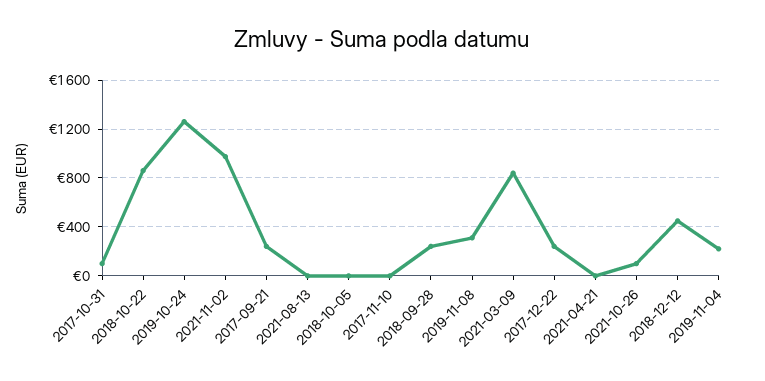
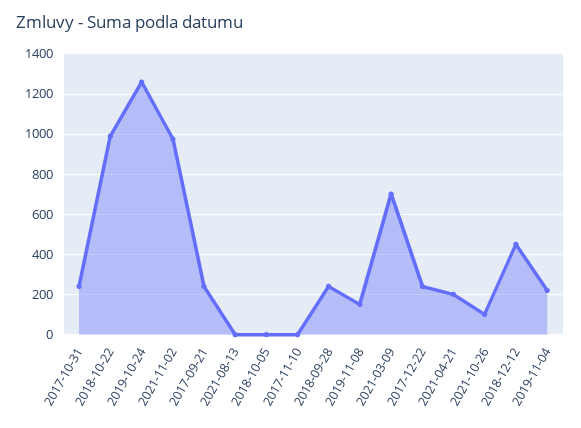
  {
-   "2017-10-31": 100,
+   "2017-10-31": 250,
-   "2018-10-22": 850,
+   "2018-10-22": 1000,
    "2019-10-24": 1250,
    "2021-11-02": 1000,
    "2017-09-21": 250,
    "2021-08-13": 0,
    "2018-10-05": 0,
    "2017-11-10": 0,
    "2018-09-28": 250,
-   "2019-11-08": 300,
+   "2019-11-08": 150,
-   "2021-03-09": 850,
+   "2021-03-09": 700,
    "2017-12-22": 250,
-   "2021-04-21": 0,
+   "2021-04-21": 200,
    "2021-10-26": 100,
    "2018-12-12": 450,
    "2019-11-04": 200
  }

